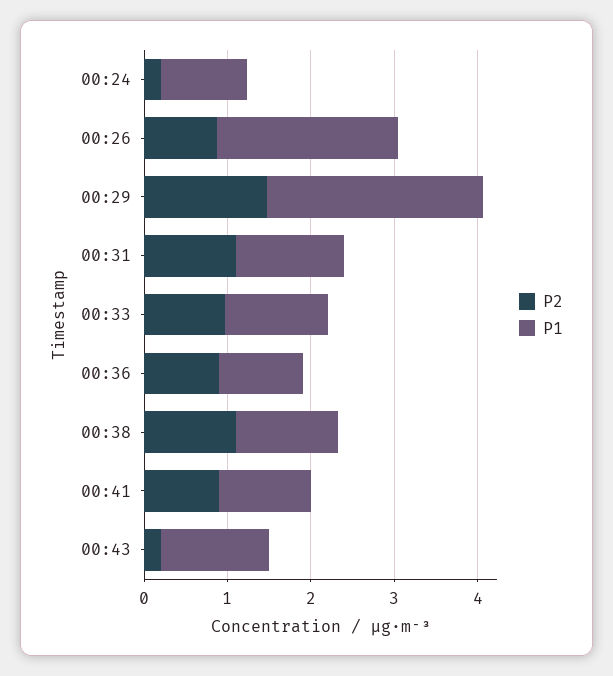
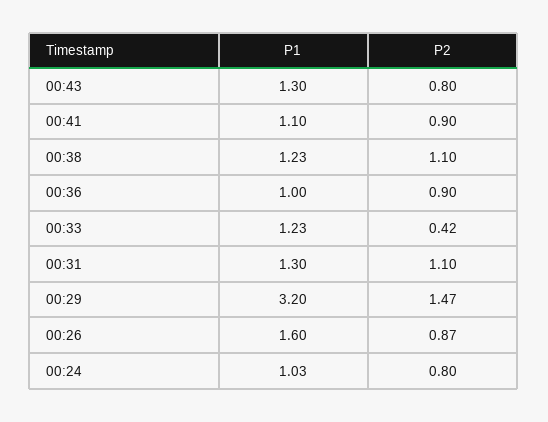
  {
    "P2": {
-     "00:24": 0.2,
+     "00:24": 0.8,
      "00:26": 0.87,
      "00:29": 1.47,
      "00:31": 1.1,
-     "00:33": 1,
+     "00:33": 0.42,
      "00:36": 0.9,
      "00:38": 1.1,
      "00:41": 0.9,
-     "00:43": 0.2
+     "00:43": 0.8
    },
    "P1": {
      "00:24": 1.03,
-     "00:26": 2.2,
+     "00:26": 1.6,
-     "00:29": 2.6,
+     "00:29": 3.2,
      "00:31": 1.3,
      "00:33": 1.23,
      "00:36": 1,
      "00:38": 1.23,
      "00:41": 1.1,
      "00:43": 1.3
    }
  }

